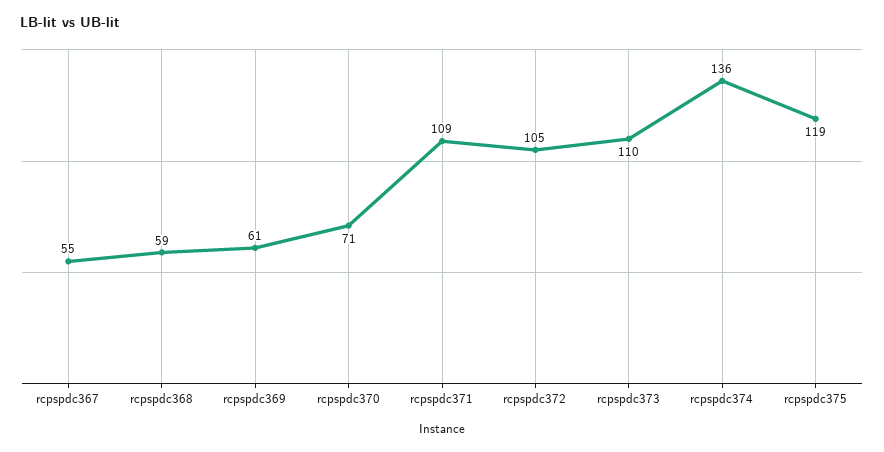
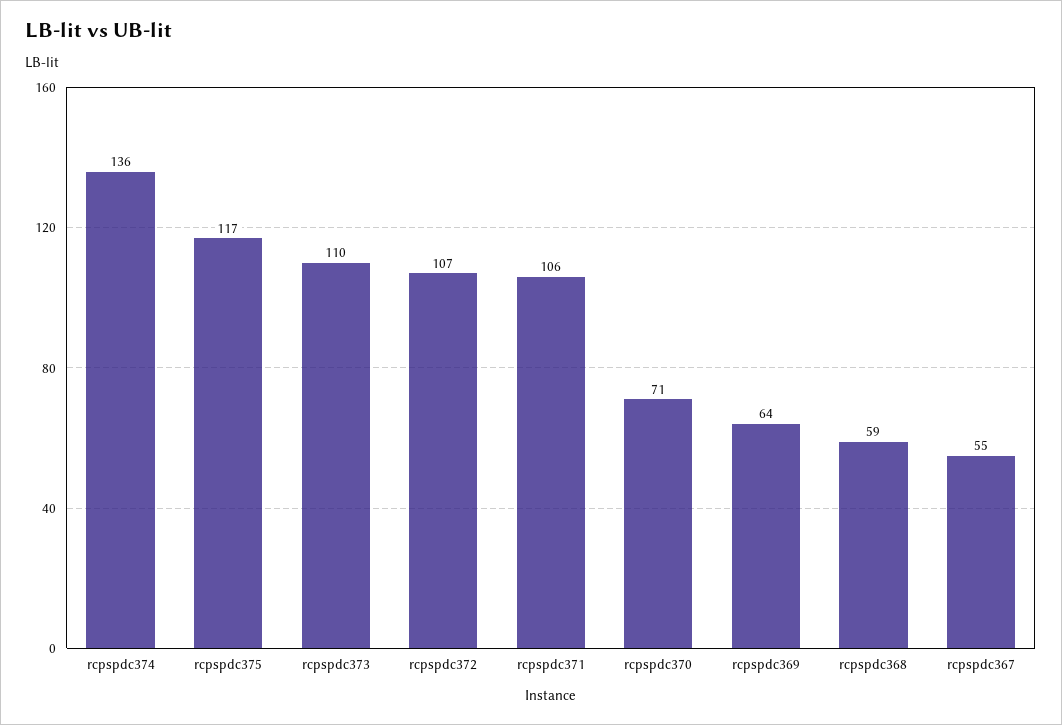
  {
    "rcpspdc367": 55,
    "rcpspdc368": 59,
-   "rcpspdc369": 61,
+   "rcpspdc369": 64,
    "rcpspdc370": 71,
-   "rcpspdc371": 109,
+   "rcpspdc371": 106,
-   "rcpspdc372": 105,
+   "rcpspdc372": 107,
    "rcpspdc373": 110,
    "rcpspdc374": 136,
-   "rcpspdc375": 119
+   "rcpspdc375": 117
  }

